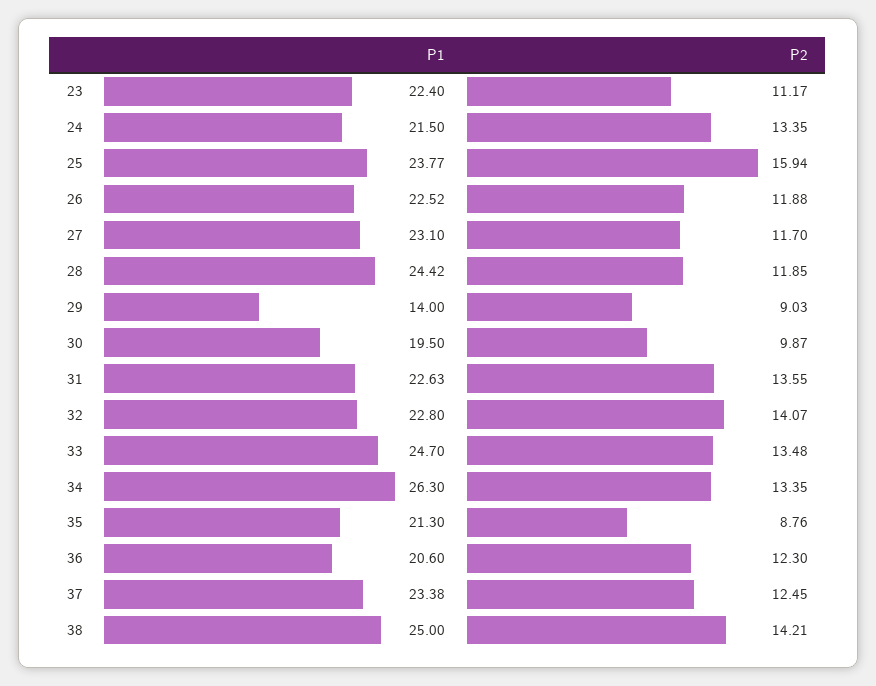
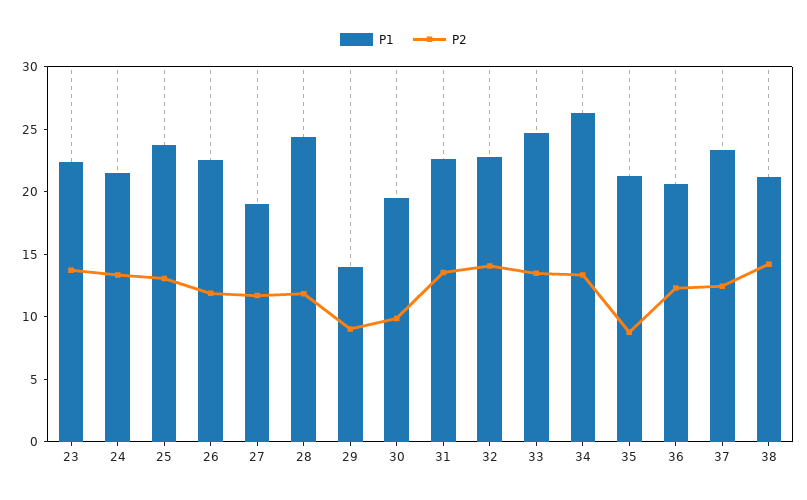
  {
    "P1": {
      "23": 22.4,
      "24": 21.5,
      "25": 23.77,
      "26": 22.52,
-     "27": 23.1,
+     "27": 19,
      "28": 24.42,
      "29": 14,
      "30": 19.5,
      "31": 22.63,
      "32": 22.8,
      "33": 24.7,
      "34": 26.3,
      "35": 21.3,
      "36": 20.6,
      "37": 23.38,
-     "38": 25
+     "38": 21
    },
    "P2": {
-     "23": 11.17,
+     "23": 14,
      "24": 13.35,
-     "25": 15.94,
+     "25": 13,
      "26": 11.88,
      "27": 11.7,
      "28": 11.85,
      "29": 9.03,
      "30": 9.87,
      "31": 13.55,
      "32": 14.07,
      "33": 13.48,
      "34": 13.35,
      "35": 8.76,
      "36": 12.3,
      "37": 12.45,
      "38": 14.21
    }
  }

